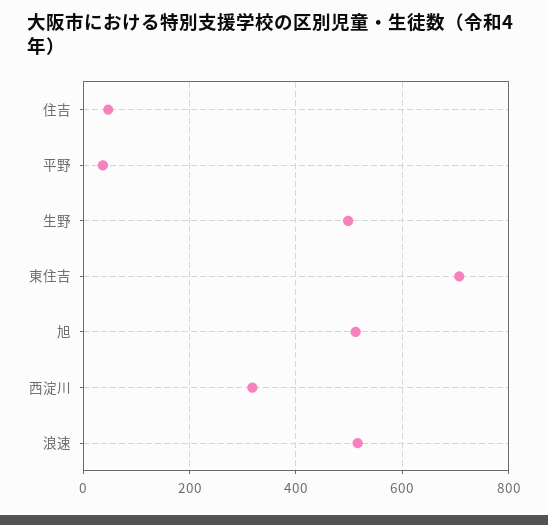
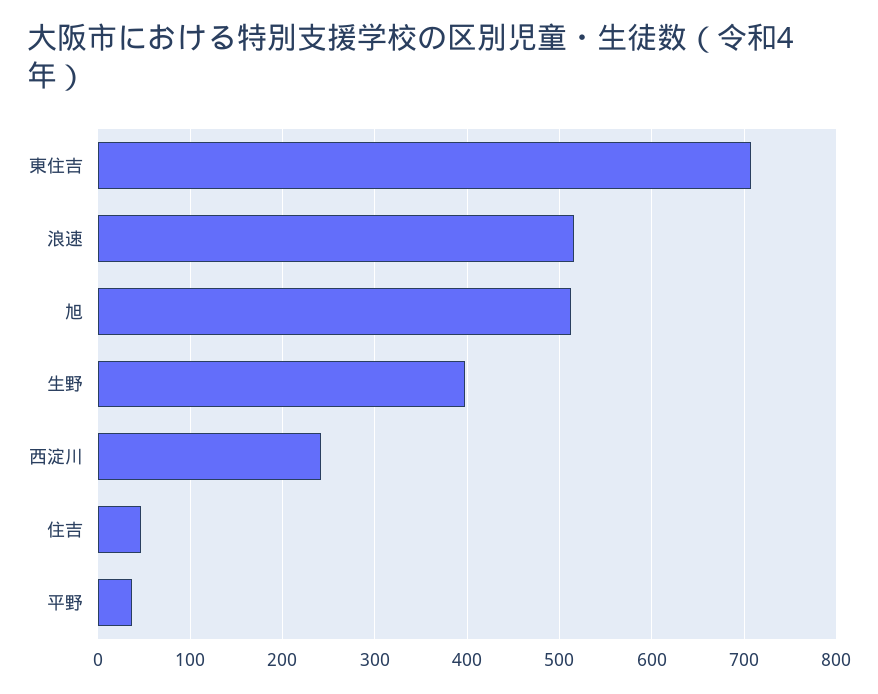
  {
    "住吉": 50,
    "平野": 40,
-   "生野": 500,
+   "生野": 400,
    "東住吉": 710,
    "旭": 510,
-   "西淀川": 320,
+   "西淀川": 240,
    "浪速": 520
  }

